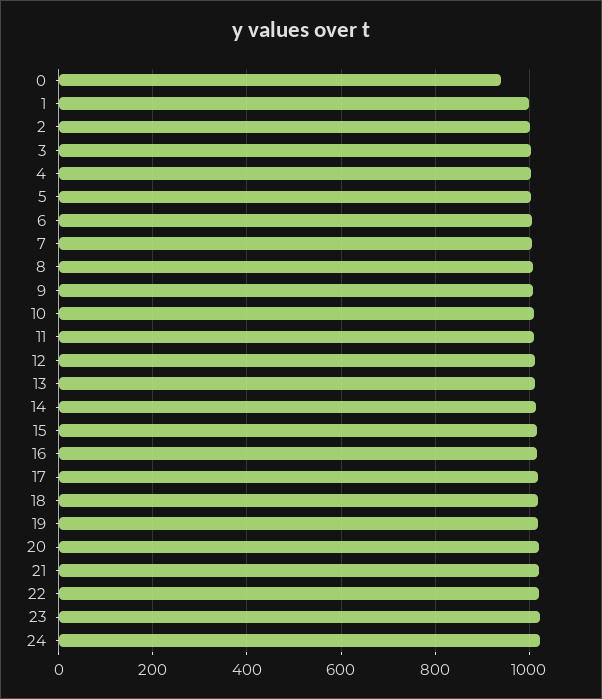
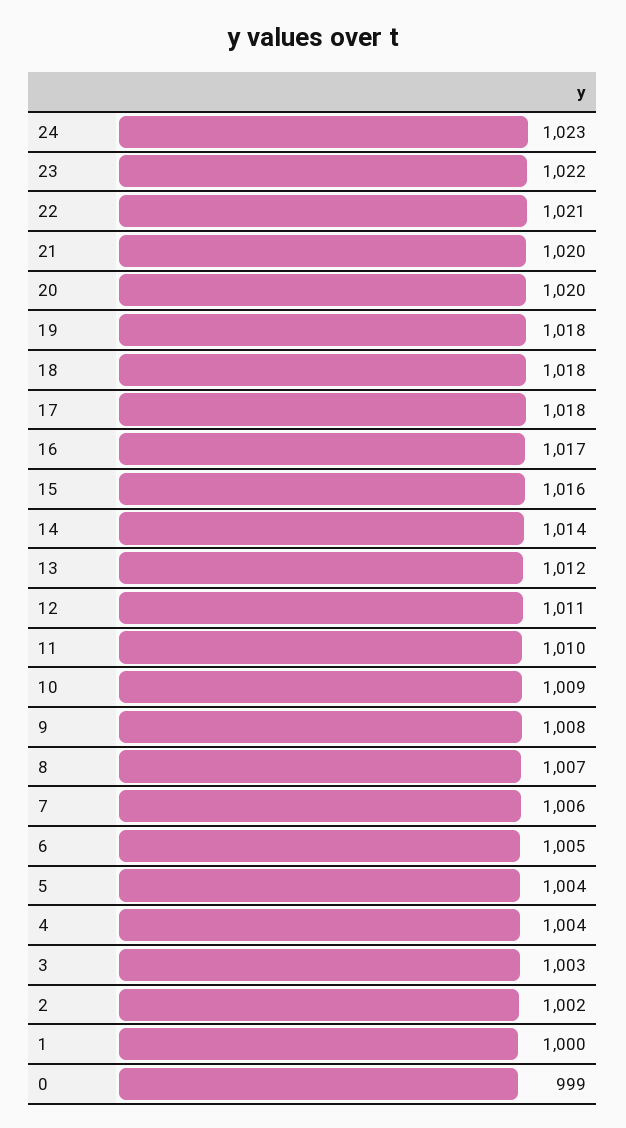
  {
-   "0": 940,
+   "0": 999,
    "1": 1000,
    "2": 1002,
    "3": 1003,
    "4": 1004,
    "5": 1004,
    "6": 1005,
    "7": 1006,
    "8": 1007,
    "9": 1008,
    "10": 1009,
    "11": 1010,
    "12": 1011,
    "13": 1012,
    "14": 1014,
    "15": 1016,
    "16": 1017,
    "17": 1018,
    "18": 1018,
    "19": 1018,
    "20": 1020,
    "21": 1020,
    "22": 1021,
    "23": 1022,
    "24": 1023
  }

